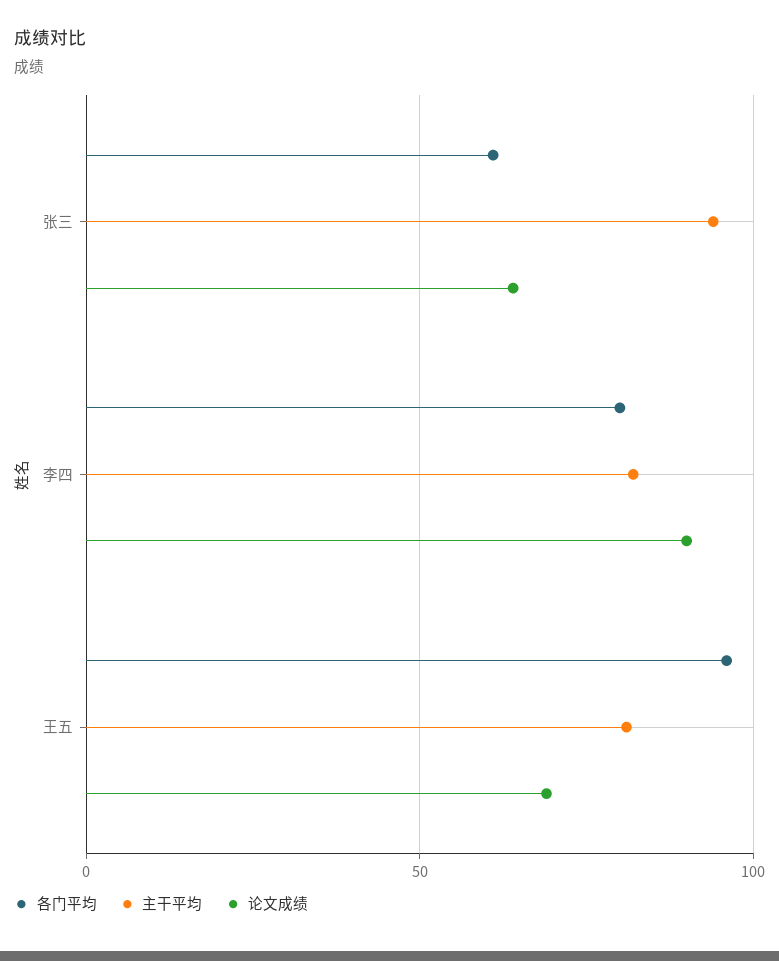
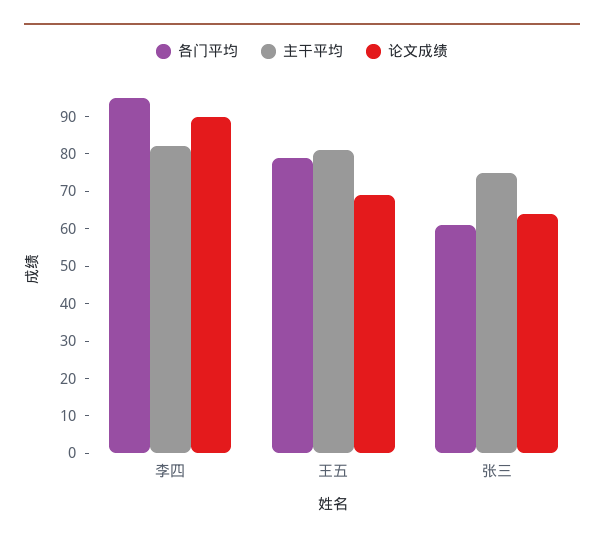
  {
    "各门平均": {
      "张三": 60,
-     "李四": 80,
+     "李四": 95,
-     "王五": 95
+     "王五": 80
    },
    "主干平均": {
-     "张三": 95,
+     "张三": 75,
      "李四": 80,
      "王五": 80
    },
    "论文成绩": {
      "张三": 65,
      "李四": 90,
      "王五": 70
    }
  }

